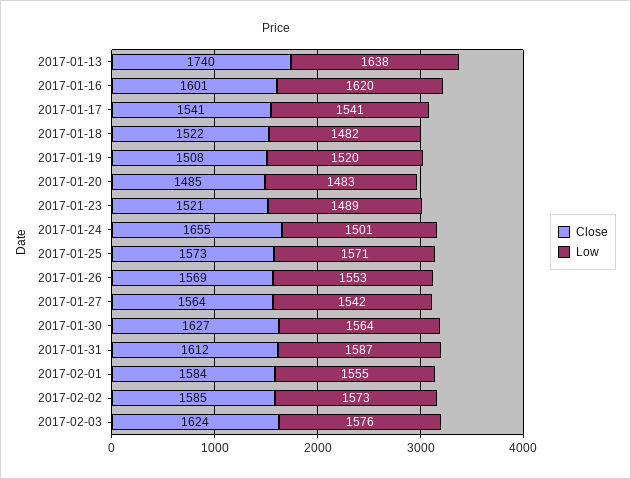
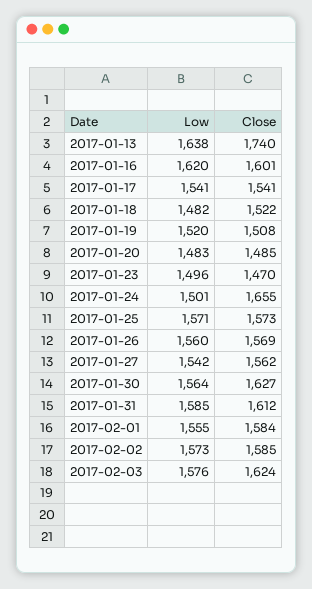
  {
    "Close": {
      "2017-01-13": 1740,
      "2017-01-16": 1601,
      "2017-01-17": 1541,
      "2017-01-18": 1522,
      "2017-01-19": 1508,
      "2017-01-20": 1485,
-     "2017-01-23": 1521,
+     "2017-01-23": 1470,
      "2017-01-24": 1655,
      "2017-01-25": 1573,
      "2017-01-26": 1569,
-     "2017-01-27": 1564,
+     "2017-01-27": 1562,
      "2017-01-30": 1627,
      "2017-01-31": 1612,
      "2017-02-01": 1584,
      "2017-02-02": 1585,
      "2017-02-03": 1624
    },
    "Low": {
      "2017-01-13": 1638,
      "2017-01-16": 1620,
      "2017-01-17": 1541,
      "2017-01-18": 1482,
      "2017-01-19": 1520,
      "2017-01-20": 1483,
-     "2017-01-23": 1489,
+     "2017-01-23": 1496,
      "2017-01-24": 1501,
      "2017-01-25": 1571,
-     "2017-01-26": 1553,
+     "2017-01-26": 1560,
      "2017-01-27": 1542,
      "2017-01-30": 1564,
-     "2017-01-31": 1587,
+     "2017-01-31": 1585,
      "2017-02-01": 1555,
      "2017-02-02": 1573,
      "2017-02-03": 1576
    }
  }

